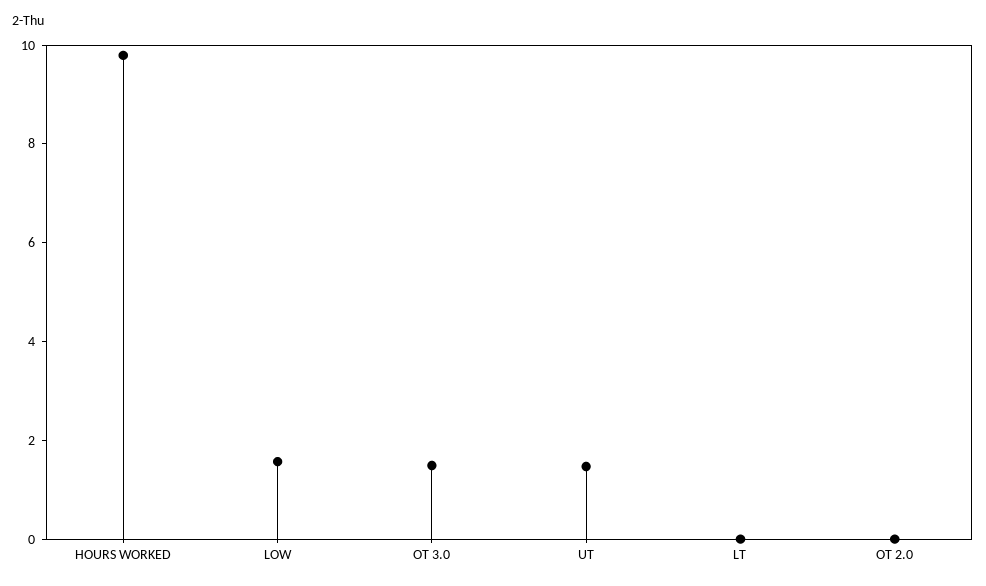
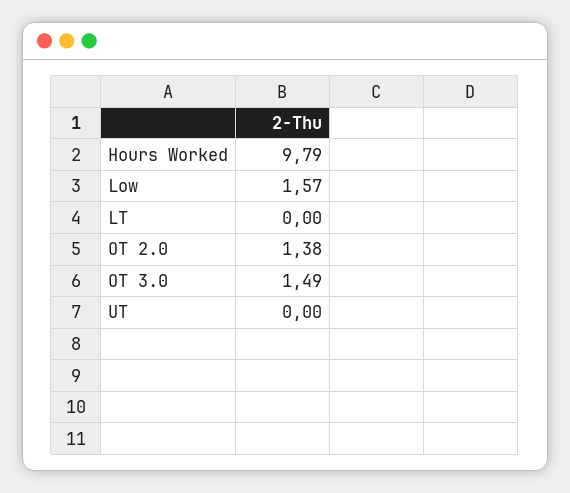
  {
    "HOURS WORKED": 9.79,
    "LOW": 1.57,
    "OT 3.0": 1.49,
-   "UT": 1.5,
+   "UT": 0,
    "LT": 0,
-   "OT 2.0": 0
+   "OT 2.0": 1.38
  }

